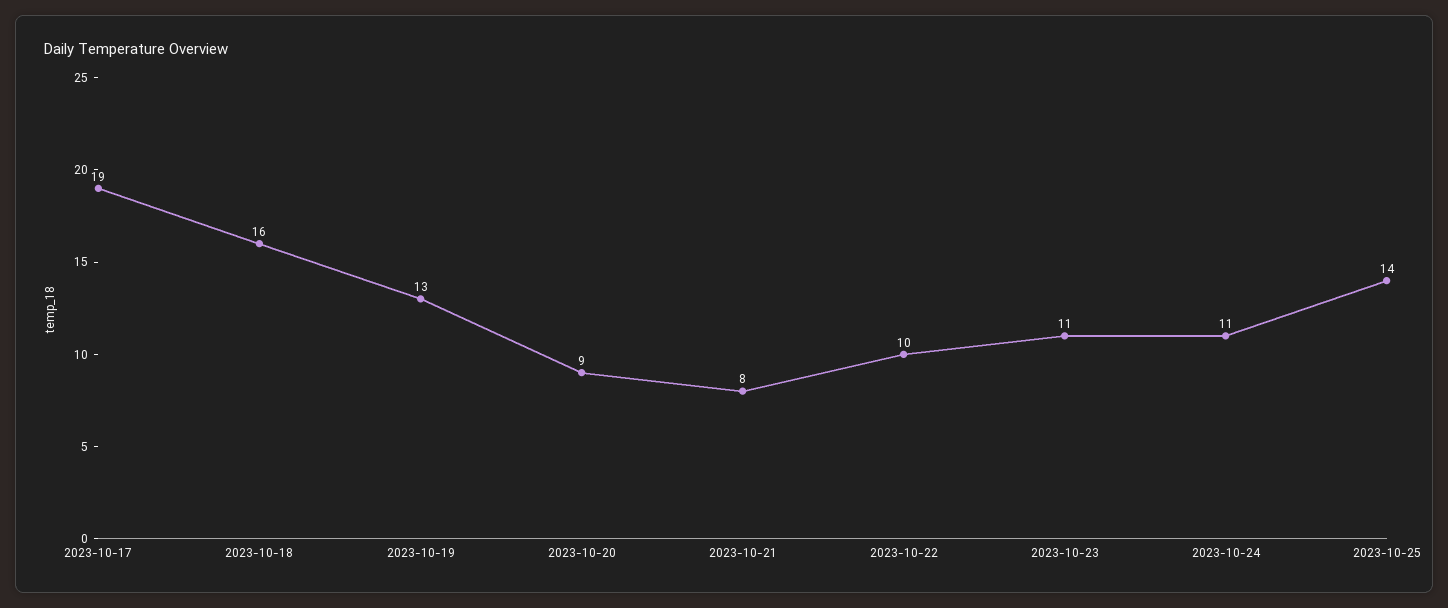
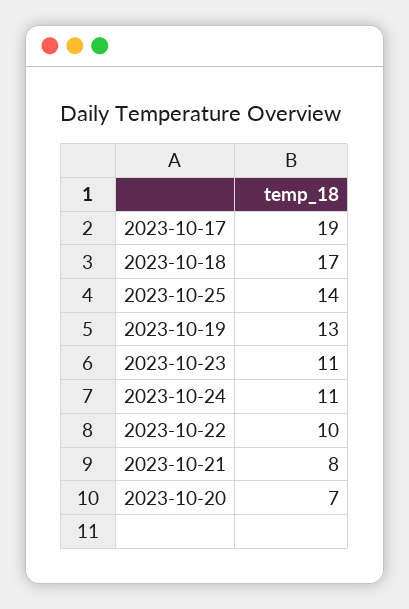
  {
    "2023-10-17": 19,
-   "2023-10-18": 16,
+   "2023-10-18": 17,
    "2023-10-19": 13,
-   "2023-10-20": 9,
+   "2023-10-20": 7,
    "2023-10-21": 8,
    "2023-10-22": 10,
    "2023-10-23": 11,
    "2023-10-24": 11,
    "2023-10-25": 14
  }

